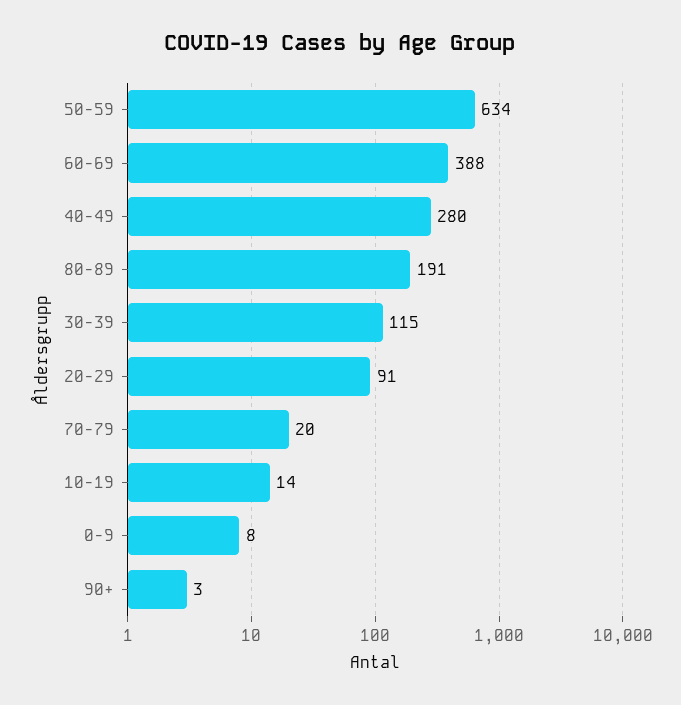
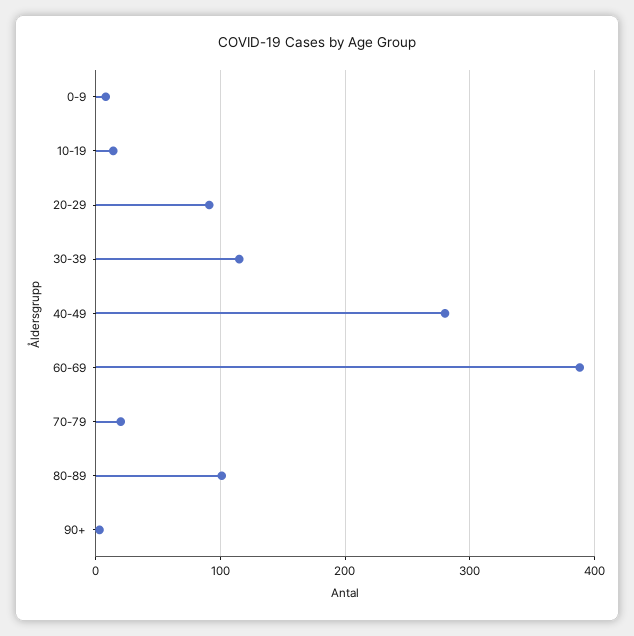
  {
-   "50-59": 634,
    "60-69": 388,
    "40-49": 280,
-   "80-89": 191,
+   "80-89": 100,
    "30-39": 115,
    "20-29": 91,
    "70-79": 20,
    "10-19": 14,
    "0-9": 8,
    "90+": 3
  }

